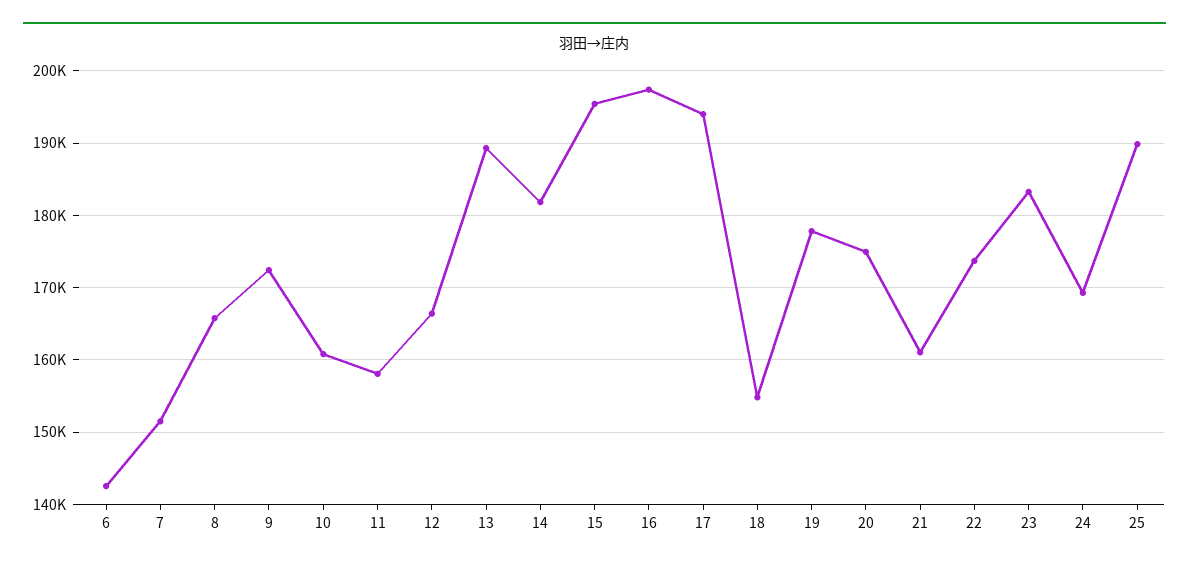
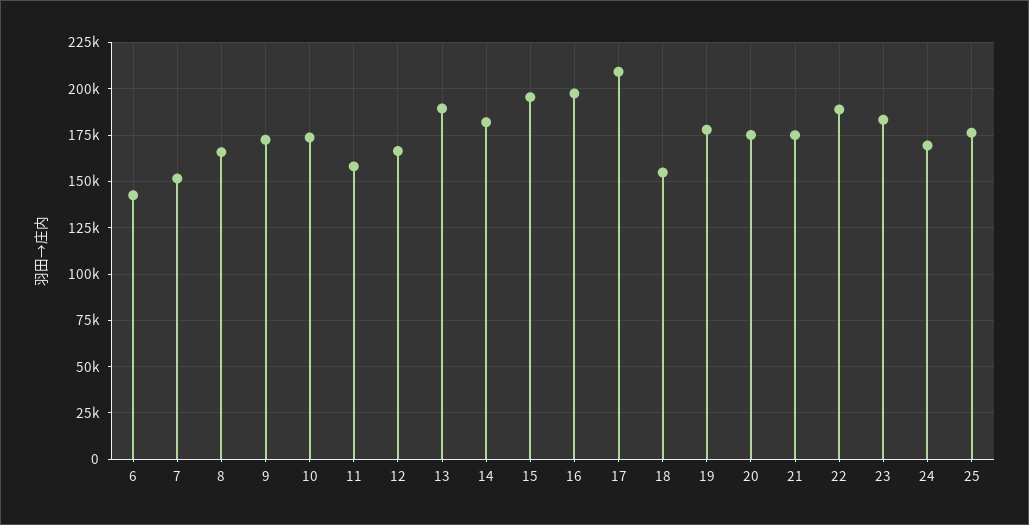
  {
    "6": 143000,
    "7": 152000,
    "8": 166000,
    "9": 172000,
-   "10": 161000,
+   "10": 175000,
    "11": 158000,
    "12": 166000,
    "13": 189000,
    "14": 182000,
    "15": 195000,
    "16": 197000,
-   "17": 194000,
+   "17": 210000,
    "18": 155000,
    "19": 178000,
    "20": 175000,
-   "21": 161000,
+   "21": 175000,
-   "22": 174000,
+   "22": 190000,
    "23": 183000,
    "24": 169000,
-   "25": 190000
+   "25": 175000
  }

